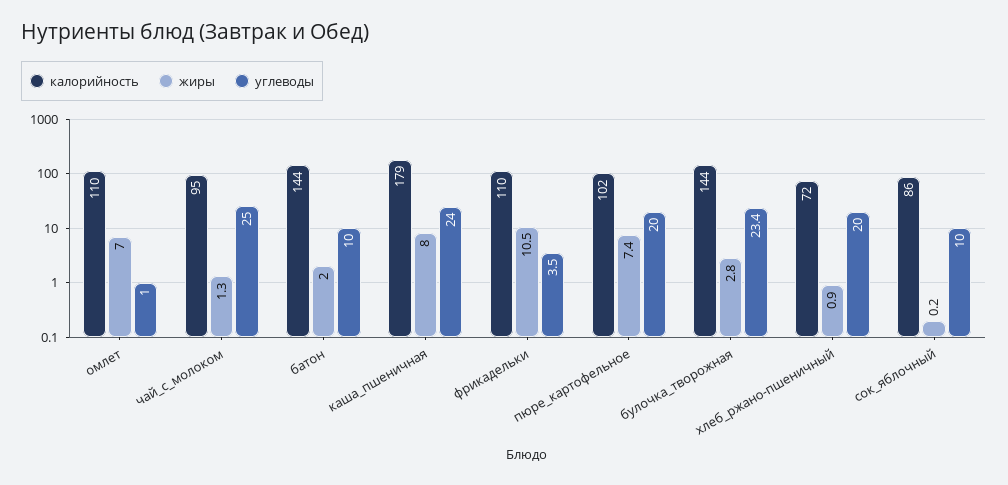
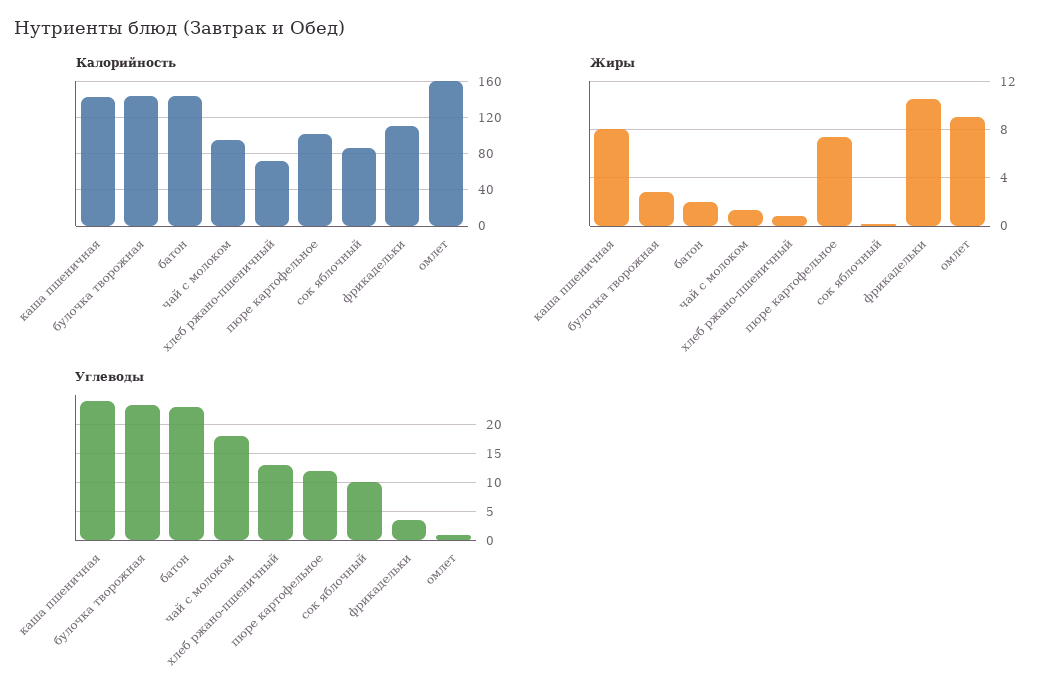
  {
    "калорийность": {
-     "омлет": 110,
+     "омлет": 160,
      "чай_с_молоком": 95,
      "батон": 144,
-     "каша_пшеничная": 179,
+     "каша_пшеничная": 140,
      "фрикадельки": 110,
      "пюре_картофельное": 102,
      "булочка_творожная": 144,
      "хлеб_ржано-пшеничный": 72,
      "сок_яблочный": 86
    },
    "жиры": {
-     "омлет": 7,
+     "омлет": 9,
      "чай_с_молоком": 1.3,
      "батон": 2,
      "каша_пшеничная": 8,
      "фрикадельки": 10.5,
      "пюре_картофельное": 7.4,
      "булочка_творожная": 2.8,
      "хлеб_ржано-пшеничный": 0.9,
      "сок_яблочный": 0.2
    },
    "углеводы": {
      "омлет": 1,
-     "чай_с_молоком": 25,
+     "чай_с_молоком": 17.5,
-     "батон": 10,
+     "батон": 22.5,
      "каша_пшеничная": 24,
      "фрикадельки": 3.5,
-     "пюре_картофельное": 20,
+     "пюре_картофельное": 12.5,
      "булочка_творожная": 23.4,
-     "хлеб_ржано-пшеничный": 20,
+     "хлеб_ржано-пшеничный": 12.5,
      "сок_яблочный": 10
    }
  }

